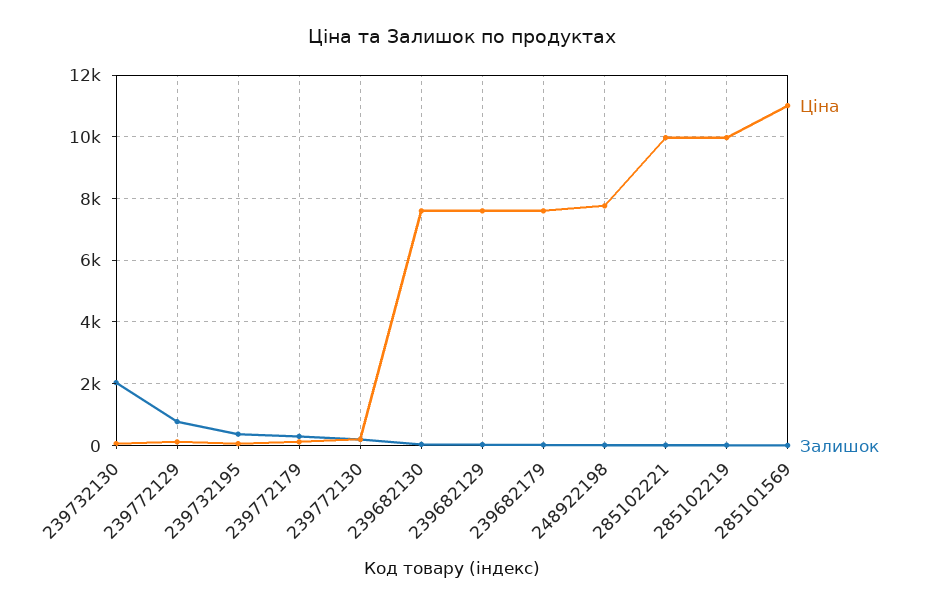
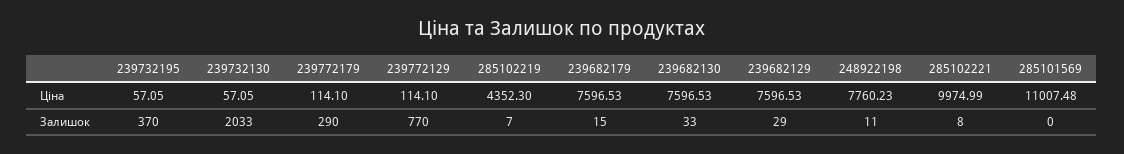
  {
    "Ціна": {
      "239732130": 57.05,
      "239772129": 114.1,
      "239732195": 57.05,
      "239772179": 114.1,
-     "239772130": 200,
      "239682130": 7596.53,
      "239682129": 7596.53,
      "239682179": 7596.53,
      "248922198": 7760.23,
      "285102221": 9974.99,
-     "285102219": 10000,
+     "285102219": 4352.3,
      "285101569": 11007.48
    },
    "Залишок": {
      "239732130": 2033,
      "239772129": 770,
      "239732195": 370,
      "239772179": 290,
-     "239772130": 200,
      "239682130": 33,
      "239682129": 29,
      "239682179": 15,
      "248922198": 11,
      "285102221": 8,
      "285102219": 7,
      "285101569": 0
    }
  }

